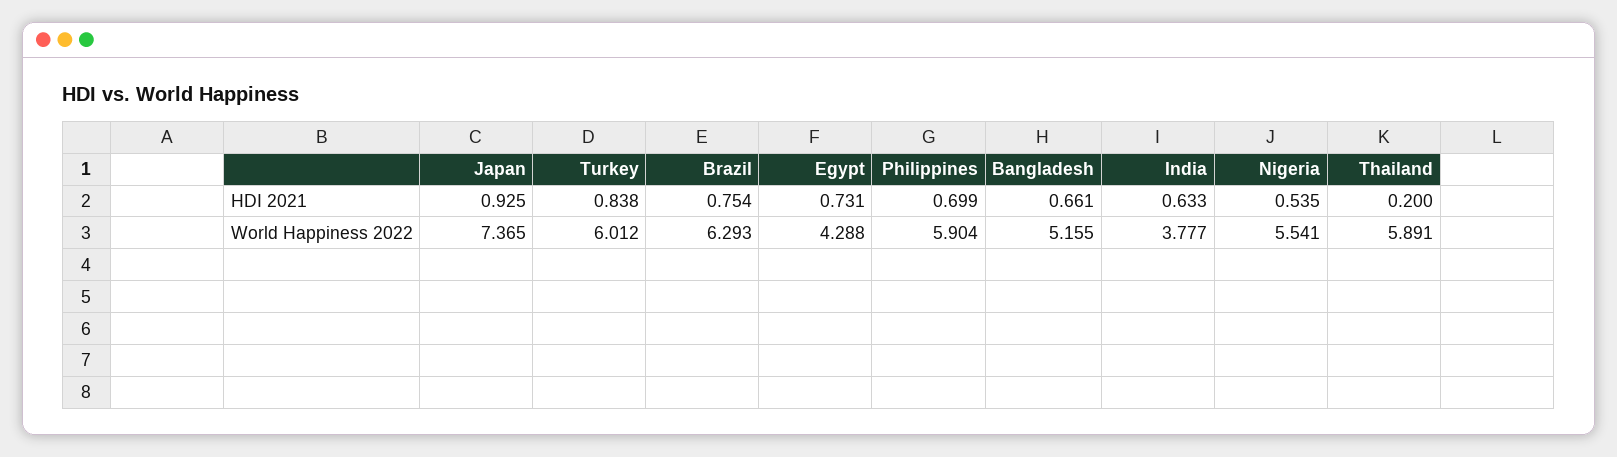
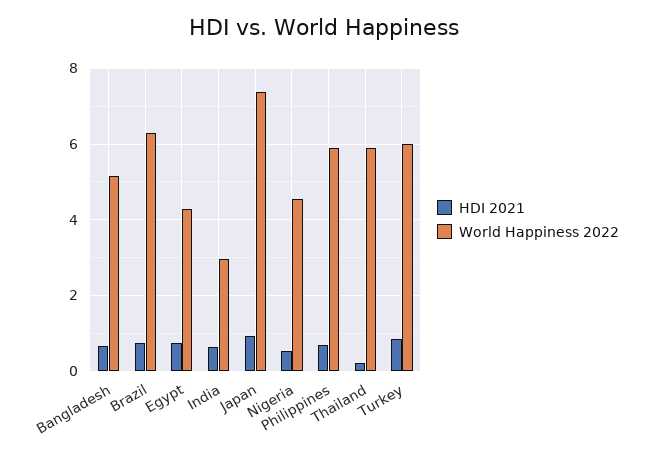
  {
    "HDI 2021": {
      "Japan": 0.925,
      "Turkey": 0.838,
      "Brazil": 0.754,
      "Egypt": 0.731,
      "Philippines": 0.699,
      "Bangladesh": 0.661,
      "India": 0.633,
      "Nigeria": 0.535,
      "Thailand": 0.2
    },
    "World Happiness 2022": {
      "Japan": 7.365,
      "Turkey": 6.012,
      "Brazil": 6.293,
      "Egypt": 4.288,
      "Philippines": 5.904,
      "Bangladesh": 5.155,
-     "India": 3.777,
+     "India": 3,
-     "Nigeria": 5.541,
+     "Nigeria": 4.6,
      "Thailand": 5.891
    }
  }

